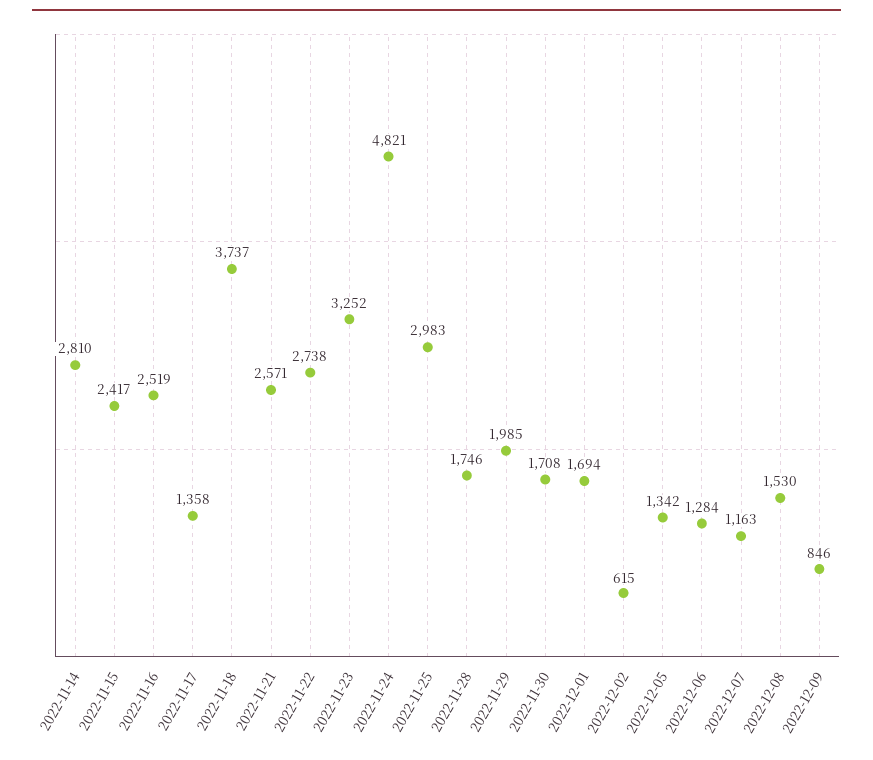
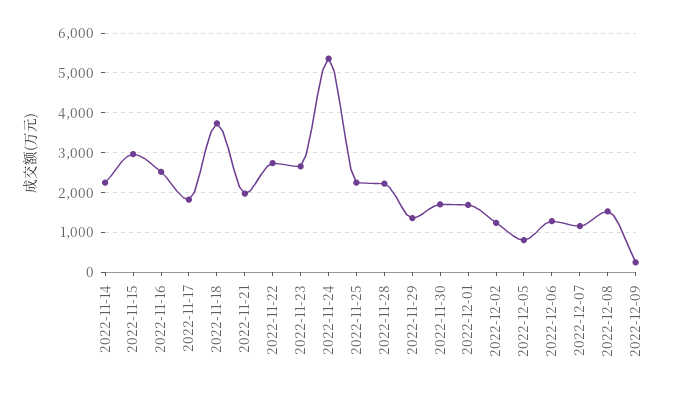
  {
-   "2022-11-14": 2810,
+   "2022-11-14": 2200,
-   "2022-11-15": 2417,
+   "2022-11-15": 3000,
    "2022-11-16": 2519,
-   "2022-11-17": 1358,
+   "2022-11-17": 1800,
    "2022-11-18": 3737,
-   "2022-11-21": 2571,
+   "2022-11-21": 2000,
    "2022-11-22": 2738,
-   "2022-11-23": 3252,
+   "2022-11-23": 2600,
-   "2022-11-24": 4821,
+   "2022-11-24": 5400,
-   "2022-11-25": 2983,
+   "2022-11-25": 2200,
-   "2022-11-28": 1746,
+   "2022-11-28": 2200,
-   "2022-11-29": 1985,
+   "2022-11-29": 1400,
    "2022-11-30": 1708,
    "2022-12-01": 1694,
-   "2022-12-02": 615,
+   "2022-12-02": 1200,
-   "2022-12-05": 1342,
+   "2022-12-05": 800,
    "2022-12-06": 1284,
    "2022-12-07": 1163,
    "2022-12-08": 1530,
-   "2022-12-09": 846
+   "2022-12-09": 200
  }

